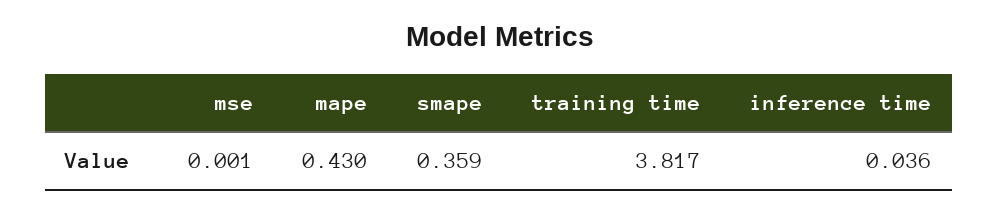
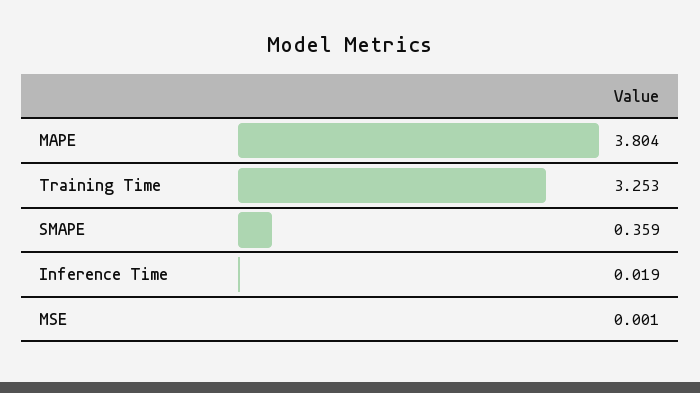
  {
    "mse": 0.001,
-   "mape": 0.43,
+   "mape": 3.804,
    "smape": 0.359,
-   "training time": 3.817,
+   "training time": 3.253,
-   "inference time": 0.036
+   "inference time": 0.019
  }

